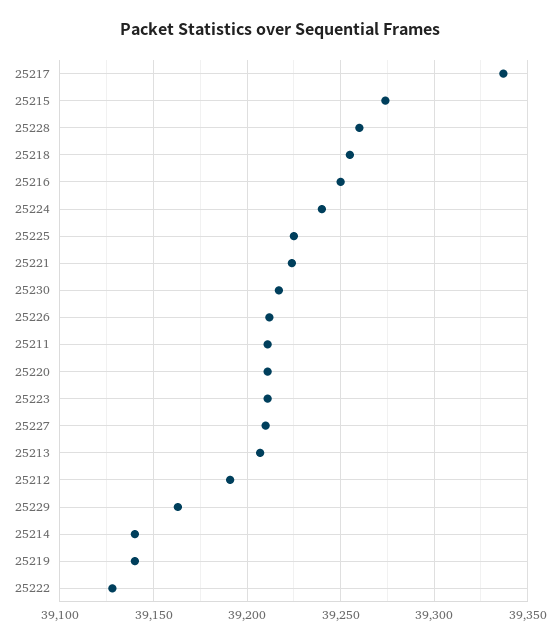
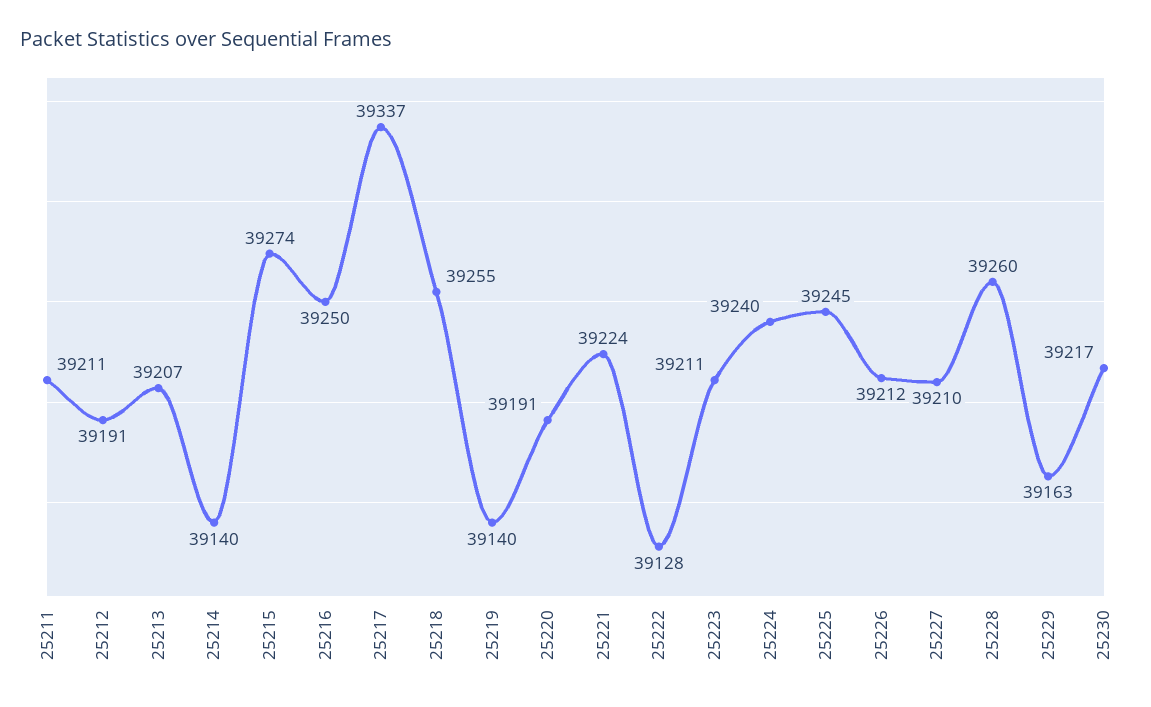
  {
    "25217": 39337,
    "25215": 39274,
    "25228": 39260,
    "25218": 39255,
    "25216": 39250,
    "25224": 39240,
-   "25225": 39225,
+   "25225": 39245,
    "25221": 39224,
    "25230": 39217,
    "25226": 39212,
    "25211": 39211,
-   "25220": 39210,
+   "25220": 39191,
    "25223": 39211,
    "25227": 39210,
    "25213": 39207,
    "25212": 39191,
    "25229": 39163,
    "25214": 39140,
    "25219": 39140,
    "25222": 39128
  }

